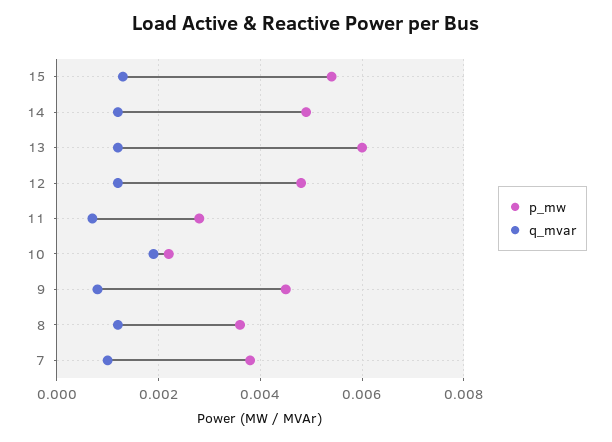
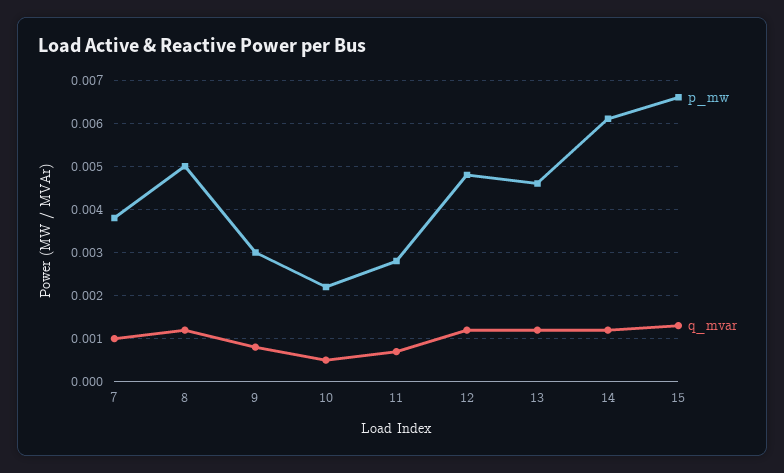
  {
    "p_mw": {
-     "15": 0.0055,
+     "15": 0.0065,
-     "14": 0.005,
+     "14": 0.006,
-     "13": 0.006,
+     "13": 0.0045,
      "12": 0.005,
      "11": 0.003,
      "10": 0.002,
-     "9": 0.0045,
+     "9": 0.003,
-     "8": 0.0035,
+     "8": 0.005,
      "7": 0.004
    },
    "q_mvar": {
      "15": 0.0015,
      "14": 0.001,
      "13": 0.001,
      "12": 0.001,
      "11": 0.0005,
-     "10": 0.002,
+     "10": 0.0005,
      "9": 0.001,
      "8": 0.001,
      "7": 0.001
    }
  }

